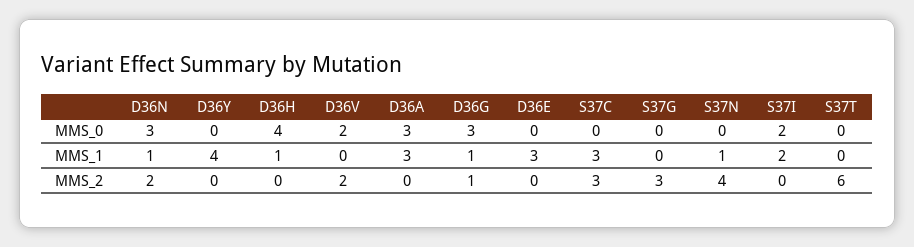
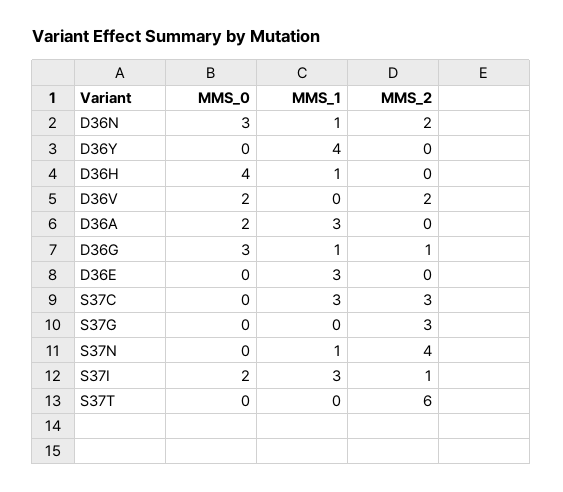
  {
    "D36N": {
      "MMS_0": 3,
      "MMS_1": 1,
      "MMS_2": 2
    },
    "D36Y": {
      "MMS_0": 0,
      "MMS_1": 4,
      "MMS_2": 0
    },
    "D36H": {
      "MMS_0": 4,
      "MMS_1": 1,
      "MMS_2": 0
    },
    "D36V": {
      "MMS_0": 2,
      "MMS_1": 0,
      "MMS_2": 2
    },
    "D36A": {
-     "MMS_0": 3,
+     "MMS_0": 2,
      "MMS_1": 3,
      "MMS_2": 0
    },
    "D36G": {
      "MMS_0": 3,
      "MMS_1": 1,
      "MMS_2": 1
    },
    "D36E": {
      "MMS_0": 0,
      "MMS_1": 3,
      "MMS_2": 0
    },
    "S37C": {
      "MMS_0": 0,
      "MMS_1": 3,
      "MMS_2": 3
    },
    "S37G": {
      "MMS_0": 0,
      "MMS_1": 0,
      "MMS_2": 3
    },
    "S37N": {
      "MMS_0": 0,
      "MMS_1": 1,
      "MMS_2": 4
    },
    "S37I": {
      "MMS_0": 2,
-     "MMS_1": 2,
+     "MMS_1": 3,
-     "MMS_2": 0
+     "MMS_2": 1
    },
    "S37T": {
      "MMS_0": 0,
      "MMS_1": 0,
      "MMS_2": 6
    }
  }

